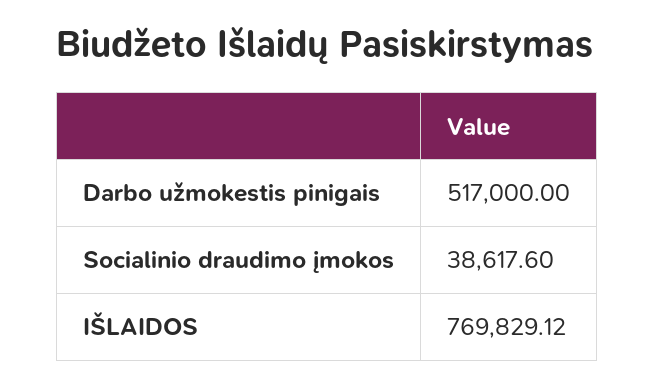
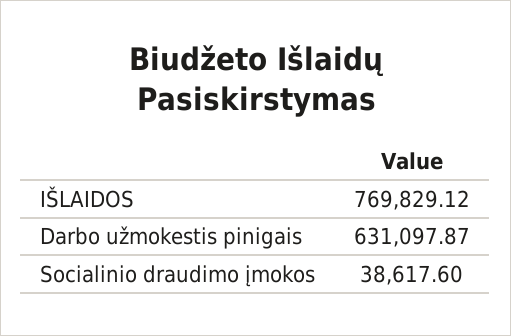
  {
-   "Darbo užmokestis pinigais": 517000,
+   "Darbo užmokestis pinigais": 631097.87,
    "Socialinio draudimo įmokos": 38617.6,
    "IŠLAIDOS": 769829.12
  }

